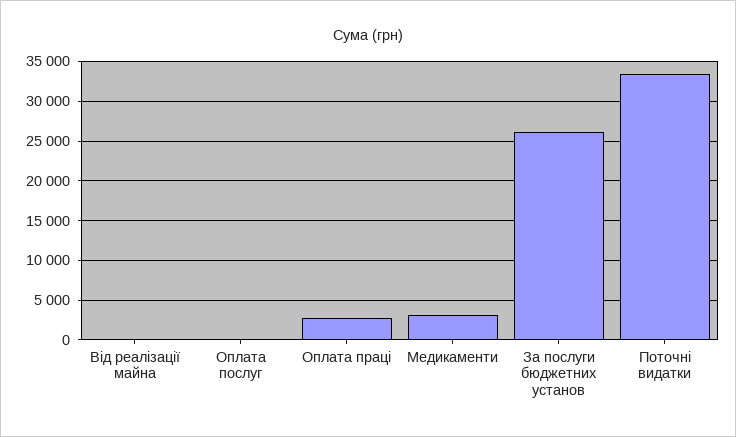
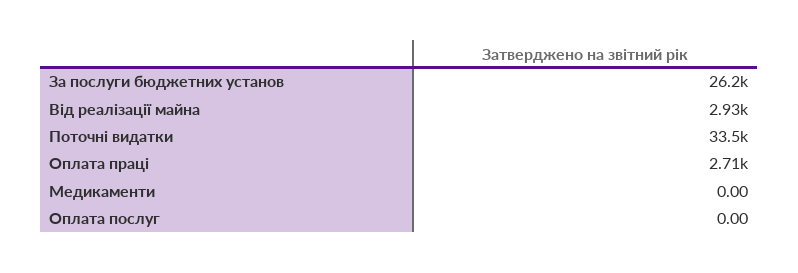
  {
-   "Від реалізації майна": 0,
+   "Від реалізації майна": 2930,
    "Оплата послуг": 0,
    "Оплата праці": 2710,
-   "Медикаменти": 3000,
+   "Медикаменти": 0,
    "За послуги бюджетних установ": 26200,
    "Поточні видатки": 33500
  }

